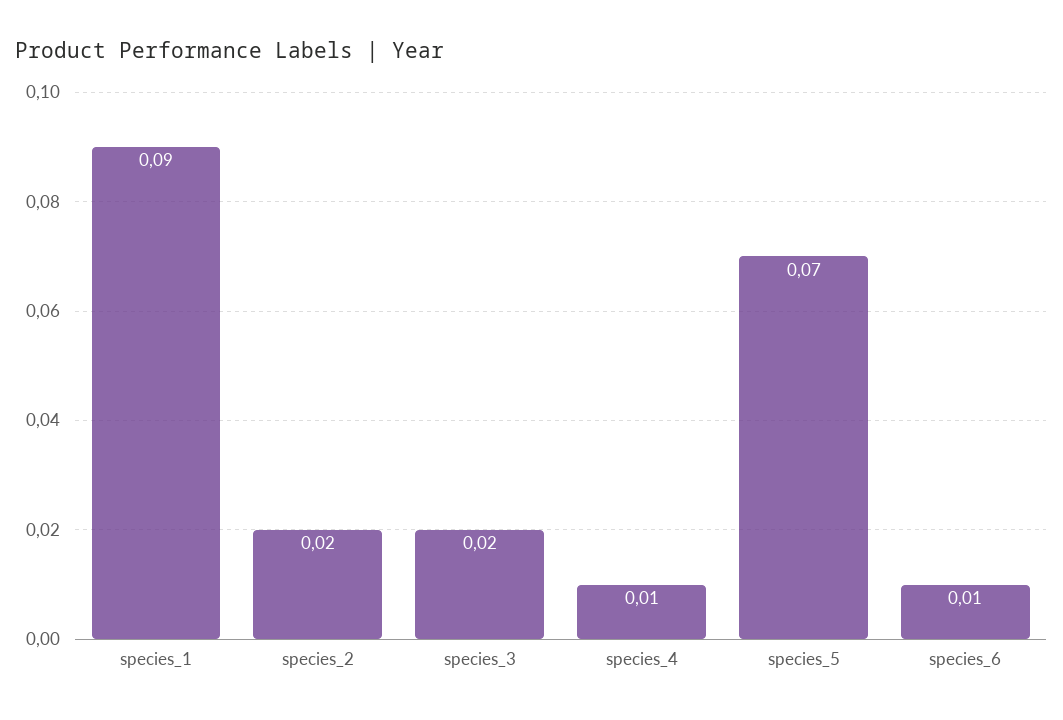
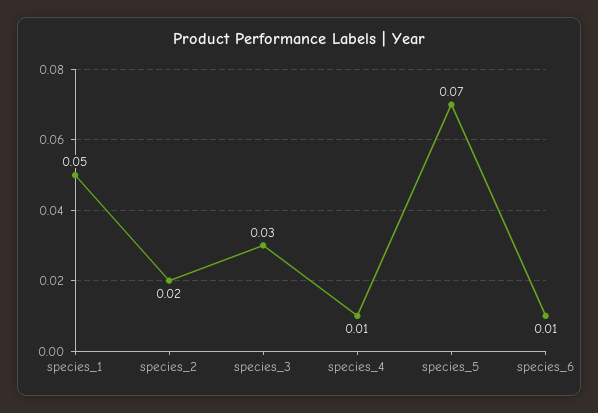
  {
-   "species_1": 0.09,
+   "species_1": 0.05,
    "species_2": 0.02,
-   "species_3": 0.02,
+   "species_3": 0.03,
    "species_4": 0.01,
    "species_5": 0.07,
    "species_6": 0.01
  }

